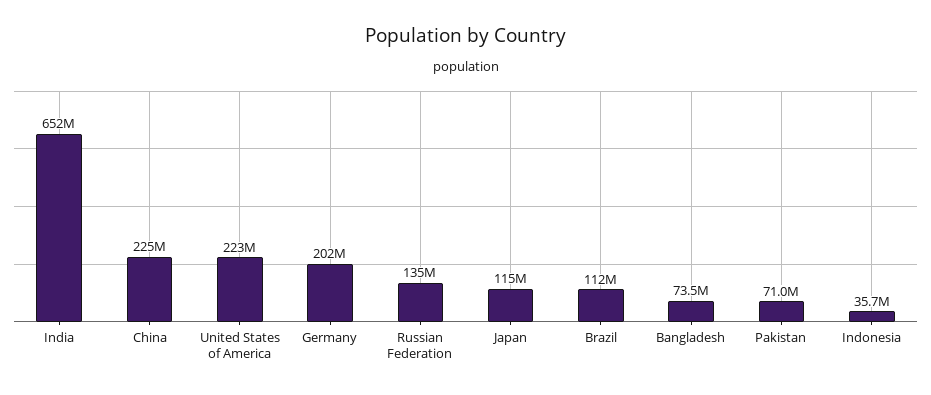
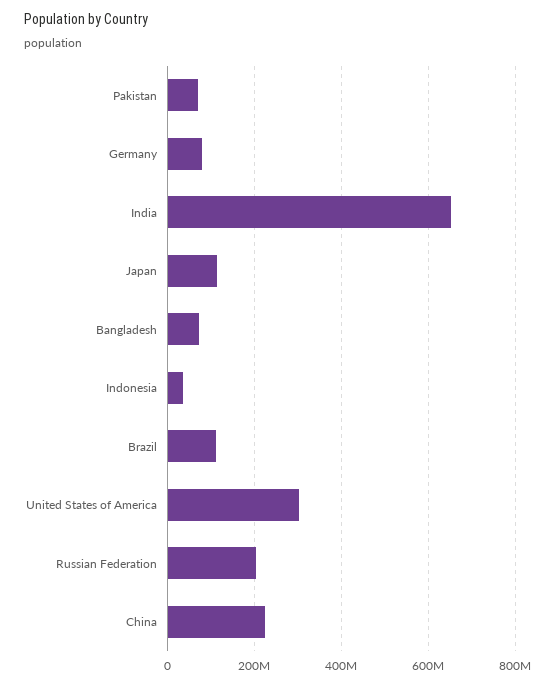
  {
    "India": 652000000,
    "China": 225000000,
-   "United States of America": 223000000,
+   "United States of America": 300000000,
-   "Germany": 202000000,
+   "Germany": 80000000,
-   "Russian Federation": 135000000,
+   "Russian Federation": 200000000,
    "Japan": 115000000,
    "Brazil": 112000000,
    "Bangladesh": 73500000,
    "Pakistan": 71000000,
    "Indonesia": 35700000
  }

